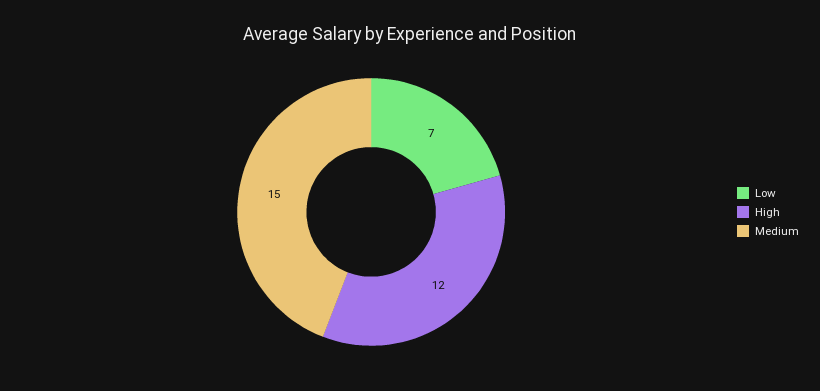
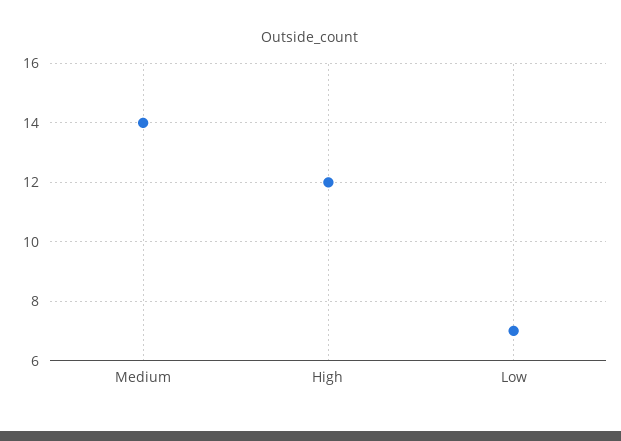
  {
    "Low": 7,
    "High": 12,
-   "Medium": 15
+   "Medium": 14
  }

